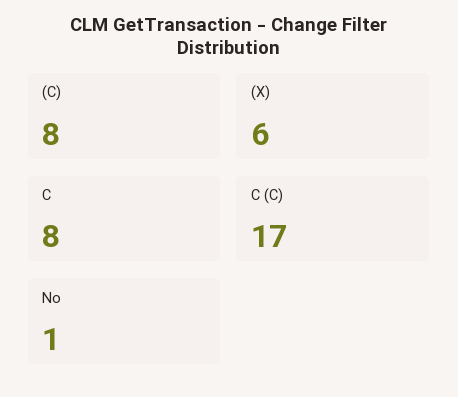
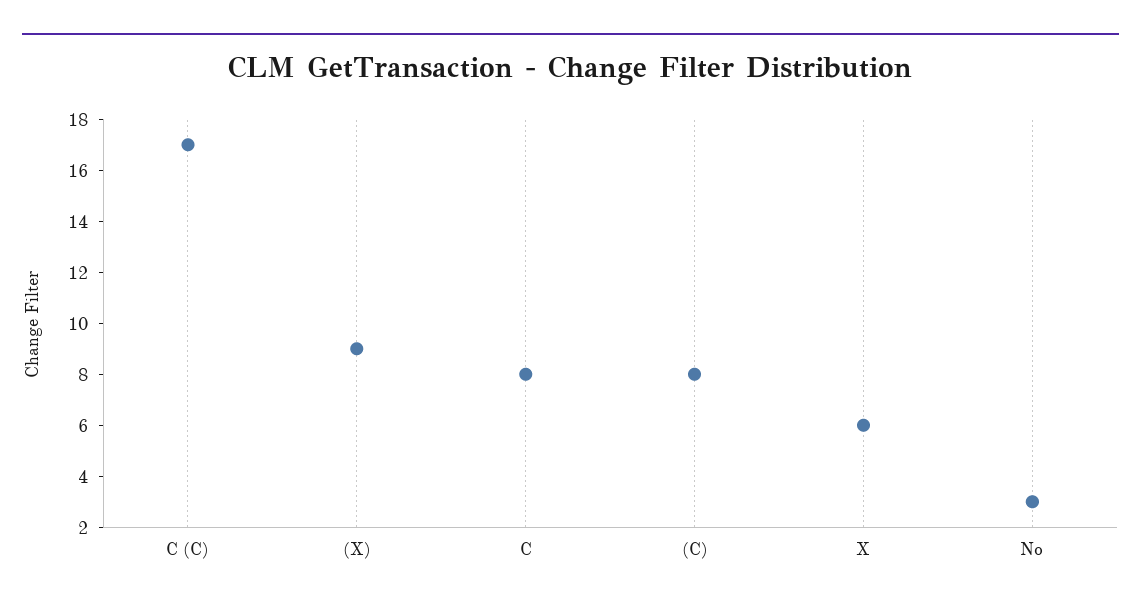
  {
    "(C)": 8,
-   "(X)": 6,
+   "(X)": 9,
    "C": 8,
    "C (C)": 17,
-   "No": 1
+   "No": 3,
+   "X": 6
  }

